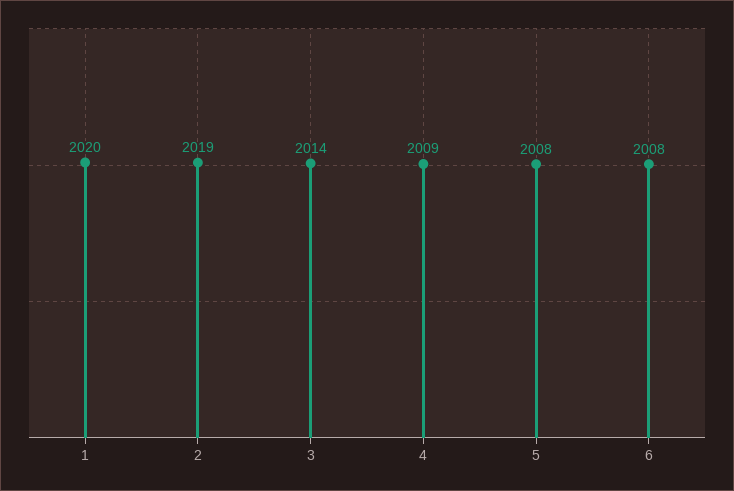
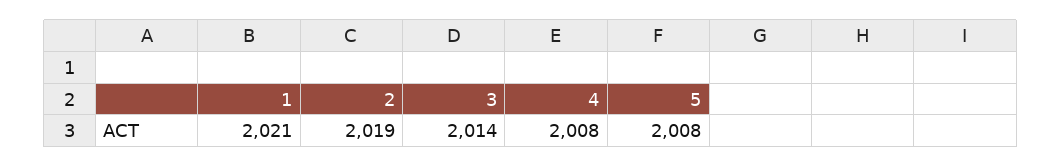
  {
-   "1": 2020,
+   "1": 2021,
    "2": 2019,
    "3": 2014,
-   "4": 2009,
+   "4": 2008,
-   "5": 2008,
+   "5": 2008
-   "6": 2008
  }

